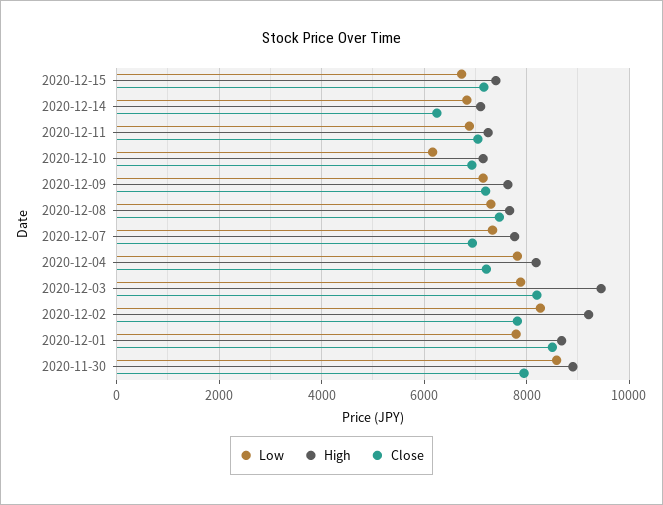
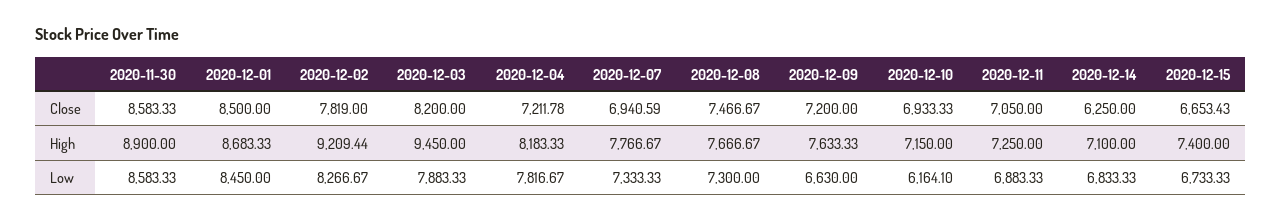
  {
    "Low": {
      "2020-12-15": 6733.33,
      "2020-12-14": 6833.33,
      "2020-12-11": 6883.33,
      "2020-12-10": 6164.1,
-     "2020-12-09": 7200,
+     "2020-12-09": 6630,
      "2020-12-08": 7300,
      "2020-12-07": 7333.33,
      "2020-12-04": 7816.67,
      "2020-12-03": 7883.33,
      "2020-12-02": 8266.67,
-     "2020-12-01": 7800,
+     "2020-12-01": 8450,
      "2020-11-30": 8583.33
    },
    "High": {
      "2020-12-15": 7400,
      "2020-12-14": 7100,
      "2020-12-11": 7250,
      "2020-12-10": 7150,
      "2020-12-09": 7633.33,
      "2020-12-08": 7666.67,
      "2020-12-07": 7766.67,
      "2020-12-04": 8183.33,
      "2020-12-03": 9450,
      "2020-12-02": 9209.44,
      "2020-12-01": 8683.33,
      "2020-11-30": 8900
    },
    "Close": {
-     "2020-12-15": 7200,
+     "2020-12-15": 6653.43,
      "2020-12-14": 6250,
      "2020-12-11": 7050,
      "2020-12-10": 6933.33,
      "2020-12-09": 7200,
      "2020-12-08": 7466.67,
      "2020-12-07": 6940.59,
      "2020-12-04": 7211.78,
      "2020-12-03": 8200,
      "2020-12-02": 7819,
      "2020-12-01": 8500,
-     "2020-11-30": 8000
+     "2020-11-30": 8583.33
    }
  }

